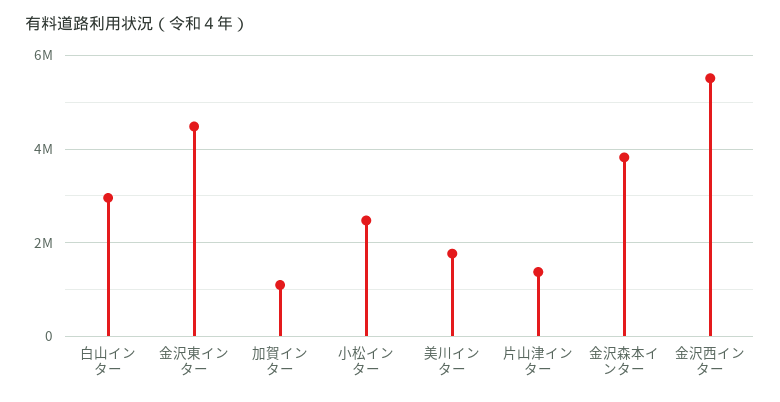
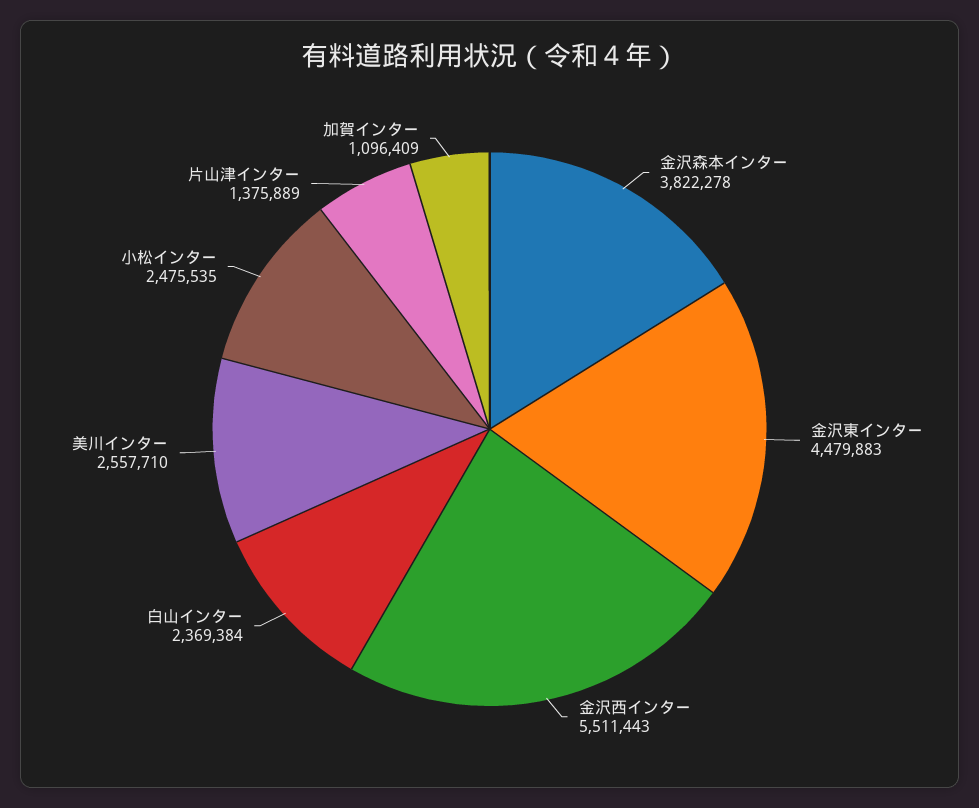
  {
-   "白山インター": 3000000,
+   "白山インター": 2369384,
    "金沢東インター": 4479883,
    "加賀インター": 1096409,
    "小松インター": 2475535,
-   "美川インター": 1800000,
+   "美川インター": 2557710,
    "片山津インター": 1375889,
    "金沢森本インター": 3822278,
    "金沢西インター": 5511443
  }

